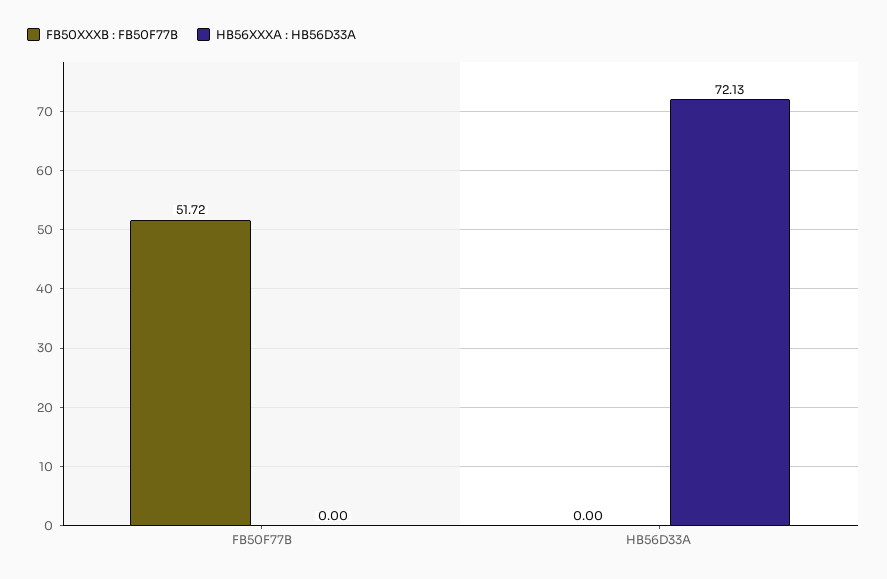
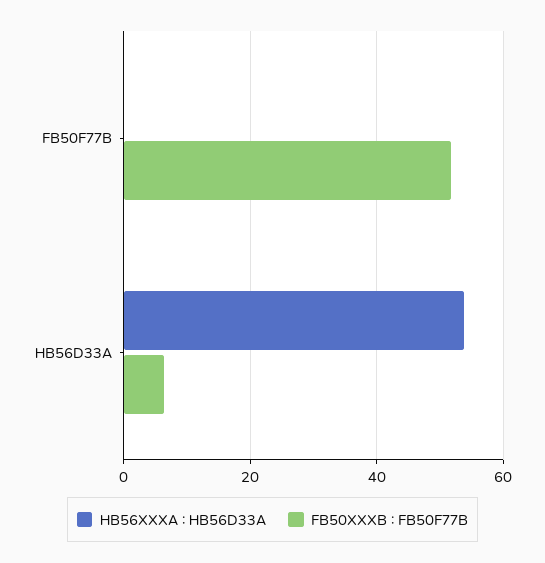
  {
    "FB50XXXB : FB50F77B": {
      "FB50F77B": 51.72,
-     "HB56D33A": 0
+     "HB56D33A": 6
    },
    "HB56XXXA : HB56D33A": {
      "FB50F77B": 0,
-     "HB56D33A": 72.13
+     "HB56D33A": 54
    }
  }

